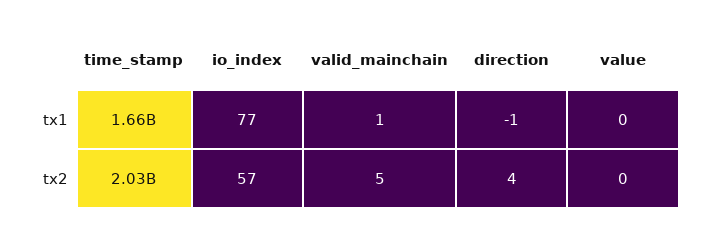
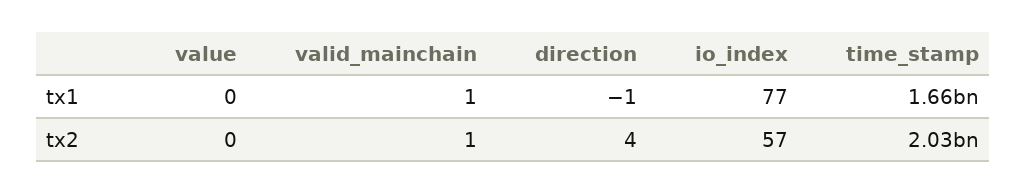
  {
    "time_stamp": {
      "tx1": 1660000000,
      "tx2": 2030000000
    },
    "io_index": {
      "tx1": 77,
      "tx2": 57
    },
    "valid_mainchain": {
      "tx1": 1,
-     "tx2": 5
+     "tx2": 1
    },
    "direction": {
      "tx1": -1,
      "tx2": 4
    },
    "value": {
      "tx1": 0,
      "tx2": 0
    }
  }

